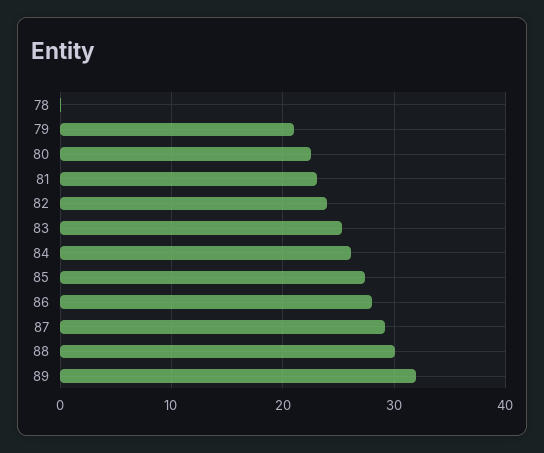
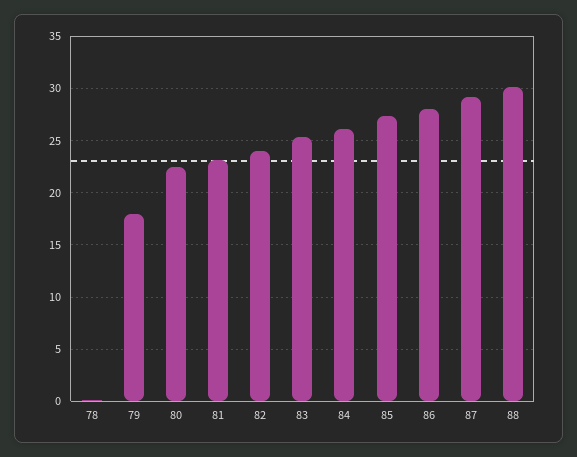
  {
    "78": 0,
-   "79": 21,
+   "79": 18,
    "80": 23,
    "81": 23,
    "82": 24,
    "83": 25,
    "84": 26,
    "85": 27,
    "86": 28,
    "87": 29,
-   "88": 30,
+   "88": 30
-   "89": 32
  }

